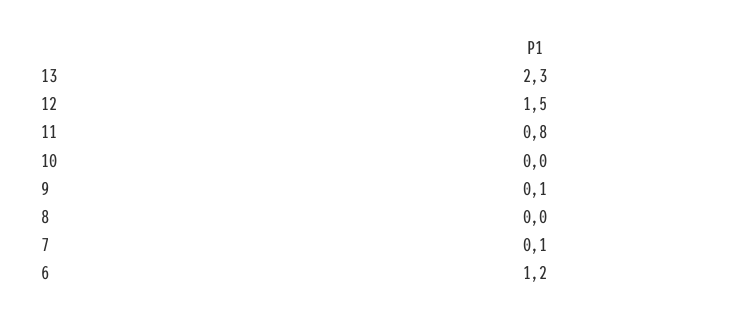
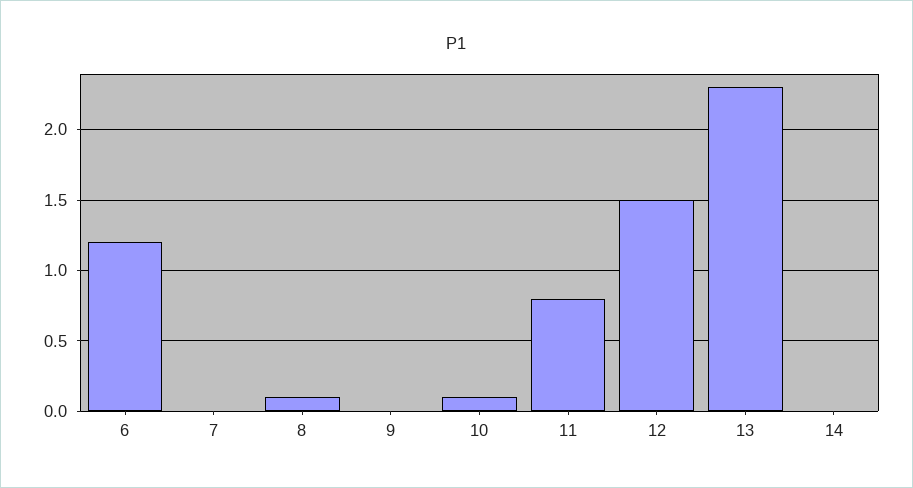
  {
    "13": 2.3,
    "12": 1.5,
    "11": 0.8,
-   "10": 0,
+   "10": 0.1,
-   "9": 0.1,
+   "9": 0,
-   "8": 0,
+   "8": 0.1,
-   "7": 0.1,
+   "7": 0,
-   "6": 1.2
+   "6": 1.2,
+   "14": 0
  }

